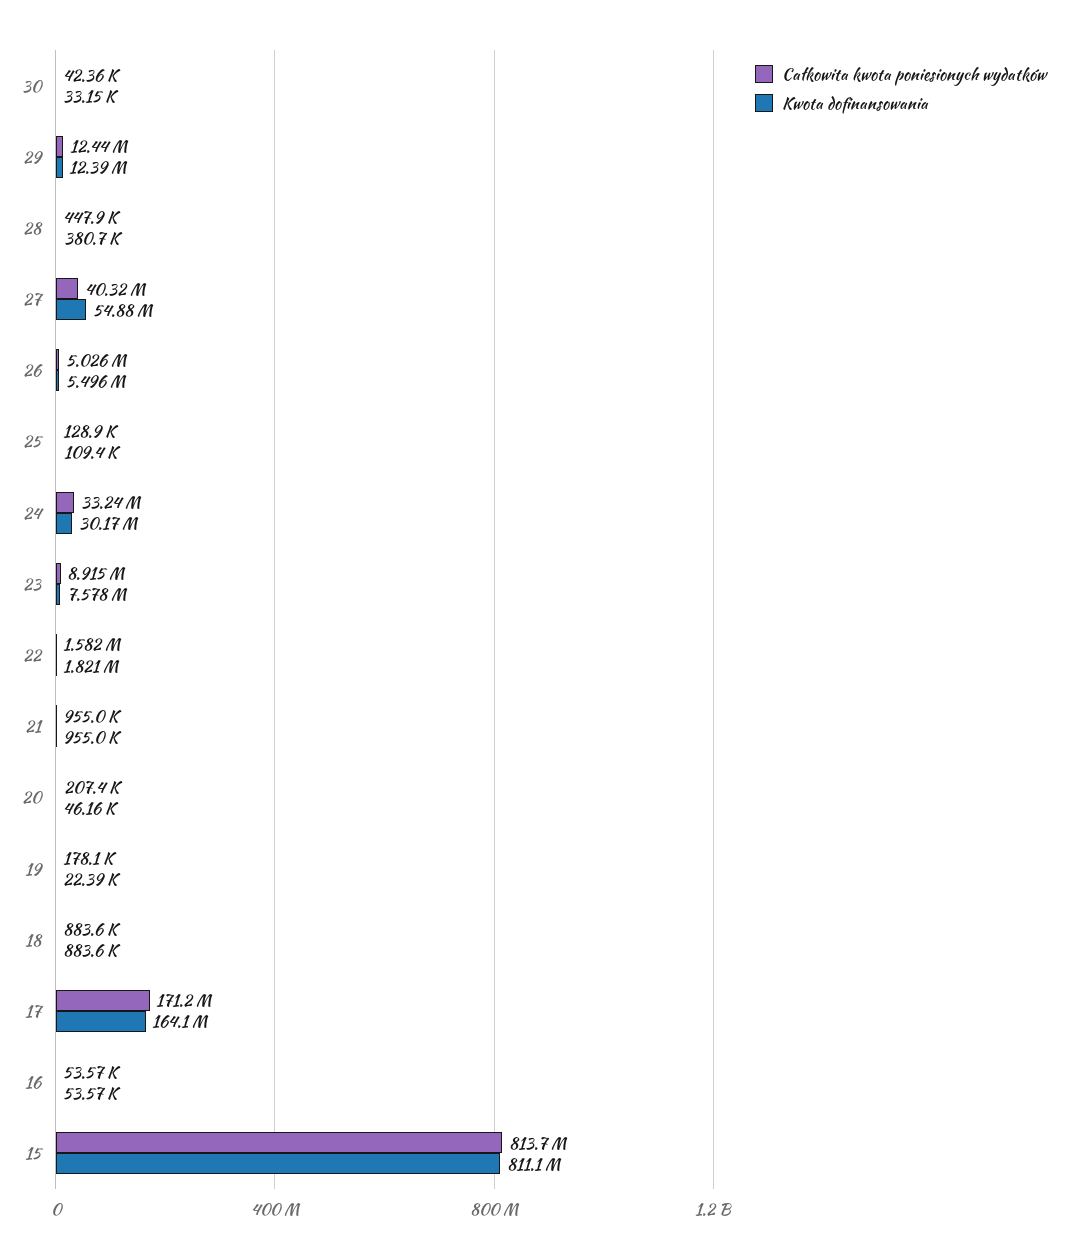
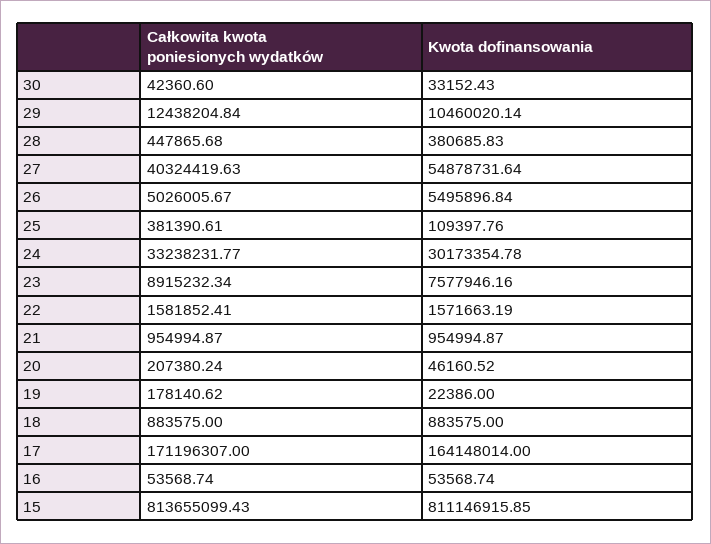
  {
    "Całkowita kwota poniesionych wydatków": {
      "30": 42360.6,
      "29": 12438204.84,
      "28": 447865.68,
      "27": 40324419.63,
      "26": 5026005.67,
-     "25": 128900,
+     "25": 381390.61,
      "24": 33238231.77,
      "23": 8915232.34,
      "22": 1581852.41,
      "21": 954994.87,
      "20": 207380.24,
      "19": 178140.62,
      "18": 883575,
      "17": 171196307,
      "16": 53568.74,
      "15": 813655099.43
    },
    "Kwota dofinansowania": {
      "30": 33152.43,
-     "29": 12390000,
+     "29": 10460020.14,
      "28": 380685.83,
      "27": 54878731.64,
      "26": 5495896.84,
      "25": 109397.76,
      "24": 30173354.78,
      "23": 7577946.16,
-     "22": 1821000,
+     "22": 1571663.19,
      "21": 954994.87,
      "20": 46160.52,
      "19": 22386,
      "18": 883575,
      "17": 164148014,
      "16": 53568.74,
      "15": 811146915.85
    }
  }

